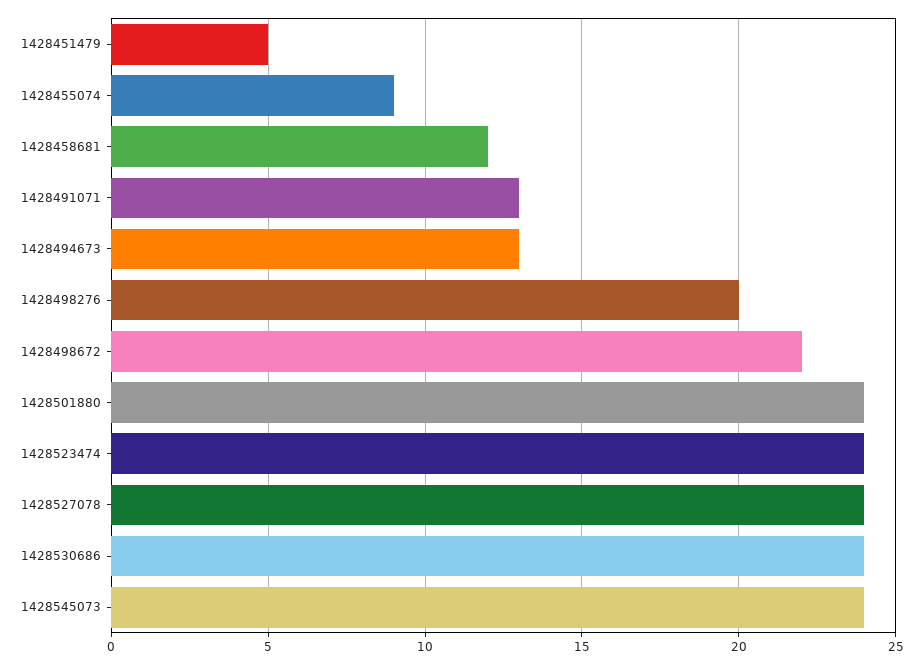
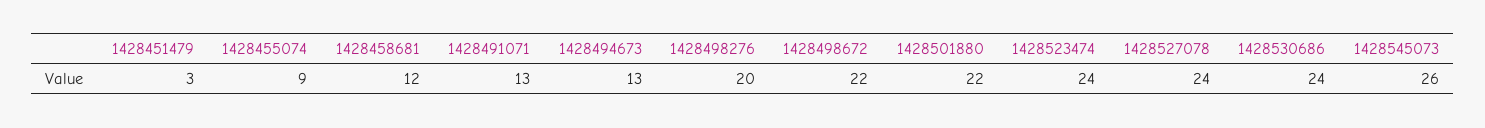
  {
-   "1428451479": 5,
+   "1428451479": 3,
    "1428455074": 9,
    "1428458681": 12,
    "1428491071": 13,
    "1428494673": 13,
    "1428498276": 20,
    "1428498672": 22,
-   "1428501880": 24,
+   "1428501880": 22,
    "1428523474": 24,
    "1428527078": 24,
    "1428530686": 24,
-   "1428545073": 24
+   "1428545073": 26
  }

